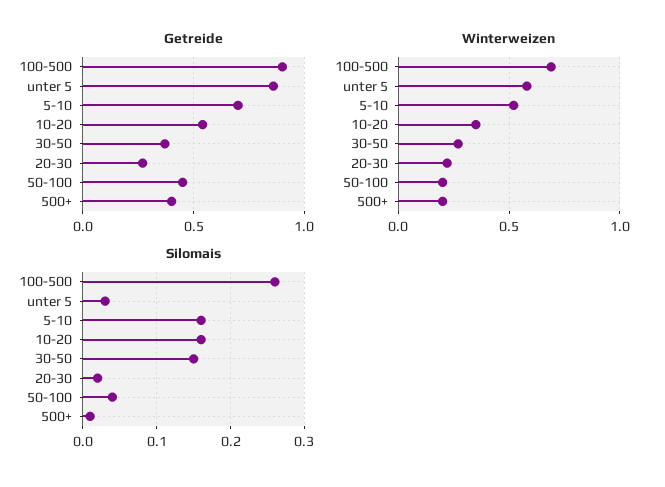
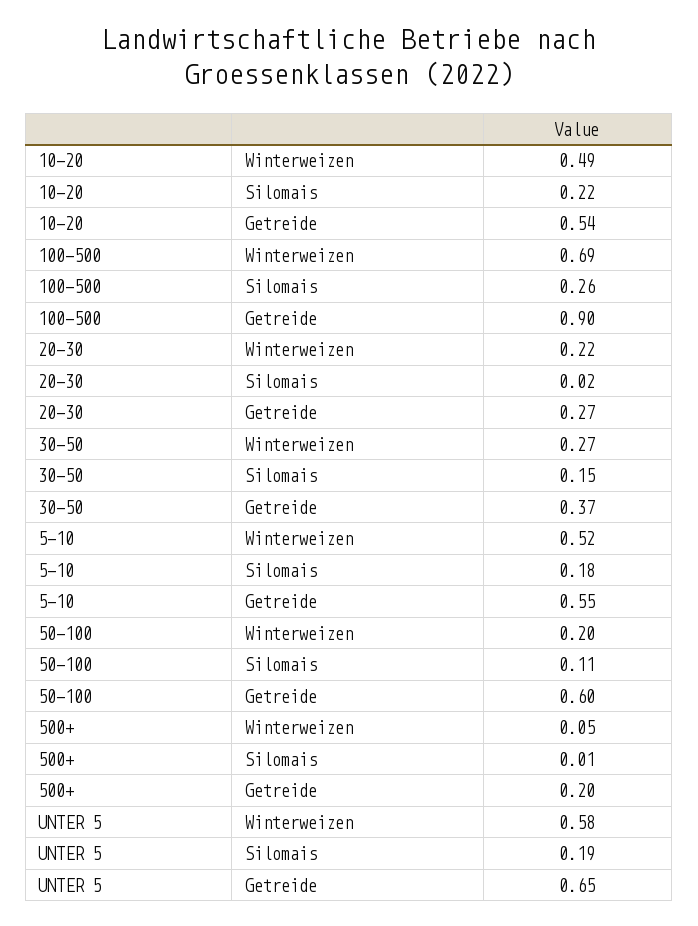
  {
    "Getreide": {
      "100-500": 0.9,
-     "unter 5": 0.85,
+     "unter 5": 0.65,
-     "5-10": 0.7,
+     "5-10": 0.55,
      "10-20": 0.54,
      "30-50": 0.37,
      "20-30": 0.27,
-     "50-100": 0.45,
+     "50-100": 0.6,
-     "500+": 0.4
+     "500+": 0.2
    },
    "Winterweizen": {
      "100-500": 0.69,
      "unter 5": 0.58,
      "5-10": 0.52,
-     "10-20": 0.35,
+     "10-20": 0.49,
      "30-50": 0.27,
      "20-30": 0.22,
      "50-100": 0.2,
-     "500+": 0.2
+     "500+": 0.05
    },
    "Silomais": {
      "100-500": 0.26,
-     "unter 5": 0.03,
+     "unter 5": 0.19,
-     "5-10": 0.16,
+     "5-10": 0.18,
-     "10-20": 0.16,
+     "10-20": 0.22,
      "30-50": 0.15,
      "20-30": 0.02,
-     "50-100": 0.04,
+     "50-100": 0.11,
      "500+": 0.01
    }
  }

